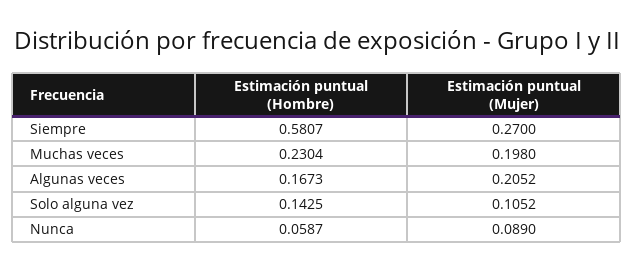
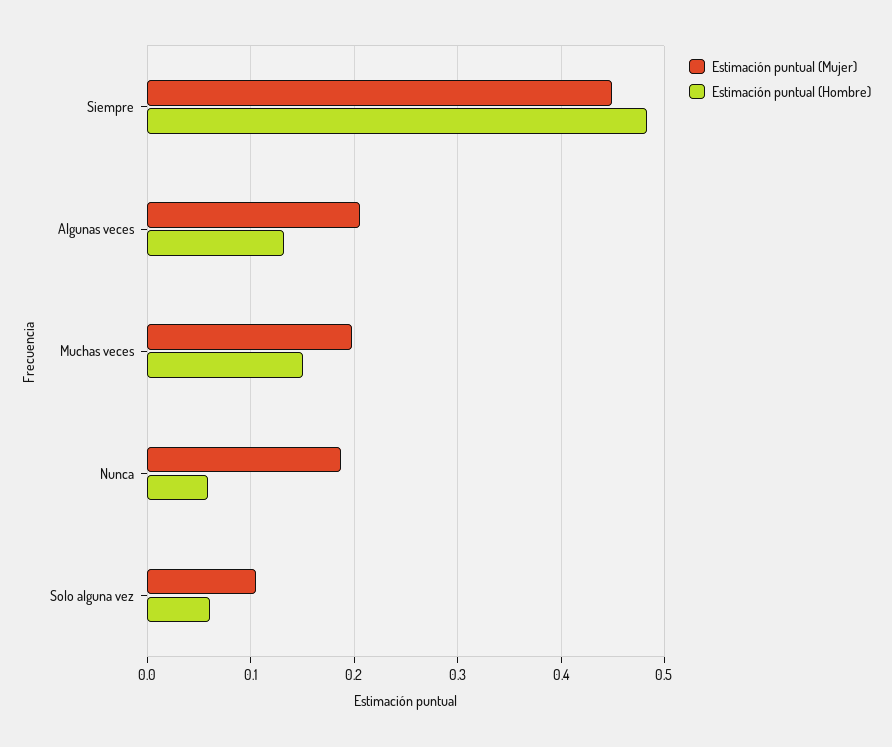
  {
    "Estimación puntual (Hombre)": {
-     "Siempre": 0.5807,
+     "Siempre": 0.48,
-     "Muchas veces": 0.2304,
+     "Muchas veces": 0.15,
-     "Algunas veces": 0.1673,
+     "Algunas veces": 0.13,
-     "Solo alguna vez": 0.1425,
+     "Solo alguna vez": 0.06,
      "Nunca": 0.0587
    },
    "Estimación puntual (Mujer)": {
-     "Siempre": 0.27,
+     "Siempre": 0.45,
      "Muchas veces": 0.198,
      "Algunas veces": 0.2052,
      "Solo alguna vez": 0.1052,
-     "Nunca": 0.089
+     "Nunca": 0.19
    }
  }

